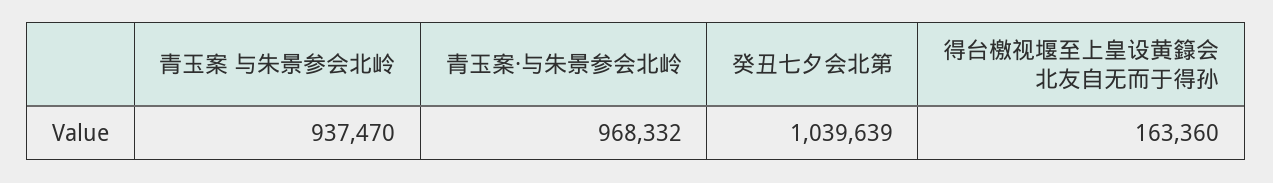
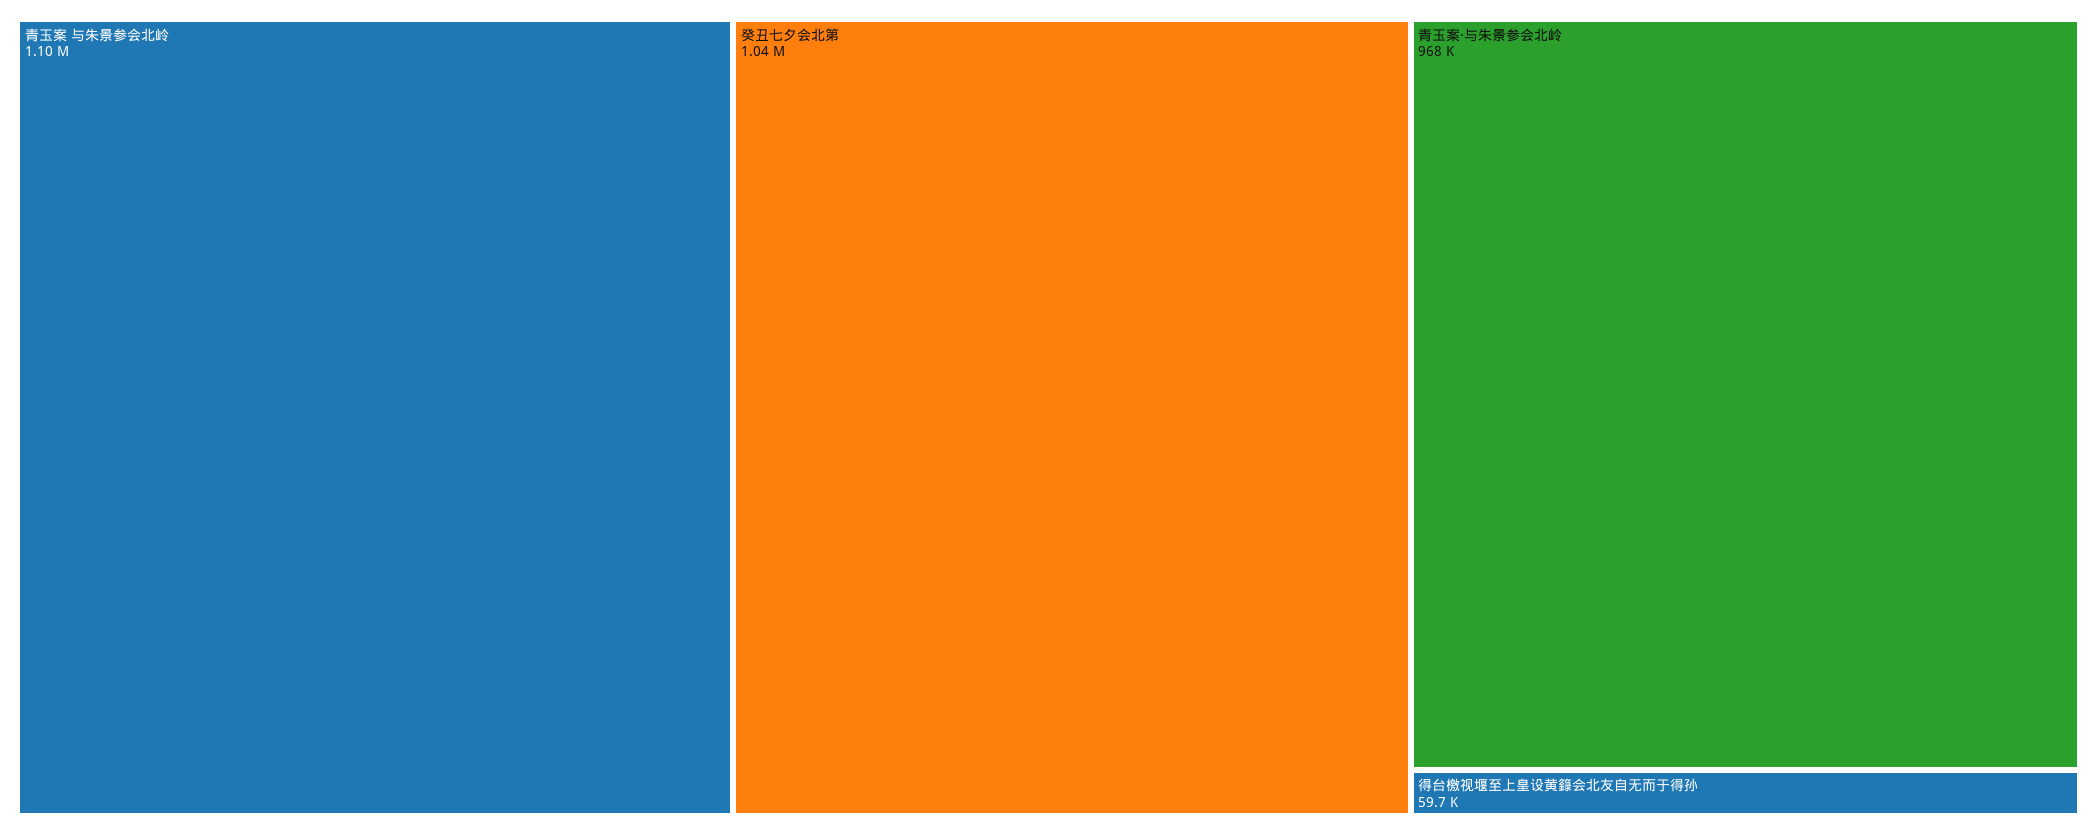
  {
-   "青玉案 与朱景参会北岭": 937470,
+   "青玉案 与朱景参会北岭": 1100000,
    "青玉案·与朱景参会北岭": 968332,
    "癸丑七夕会北第": 1039639,
-   "得台檄视堰至上皇设黄籙会北友自无而于得孙": 163360
+   "得台檄视堰至上皇设黄籙会北友自无而于得孙": 59700
  }

